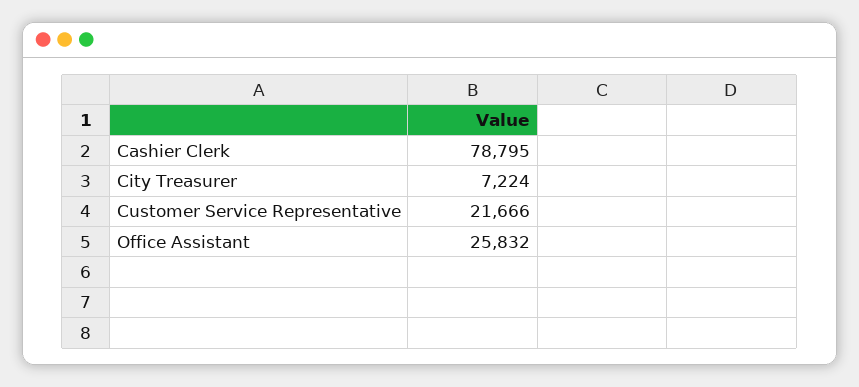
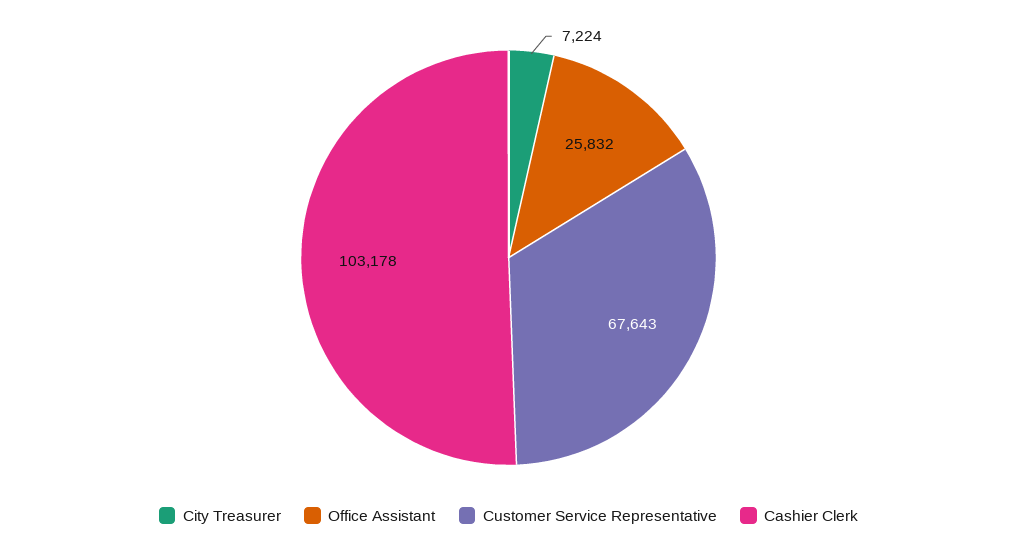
  {
-   "Cashier Clerk": 78795,
+   "Cashier Clerk": 103178,
    "City Treasurer": 7224,
-   "Customer Service Representative": 21666,
+   "Customer Service Representative": 67643,
    "Office Assistant": 25832
  }

